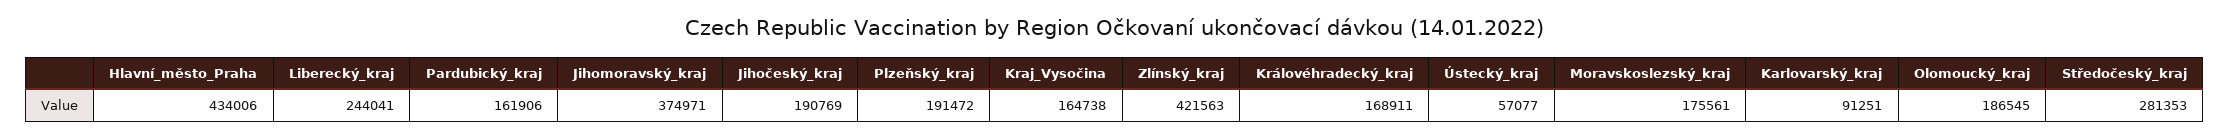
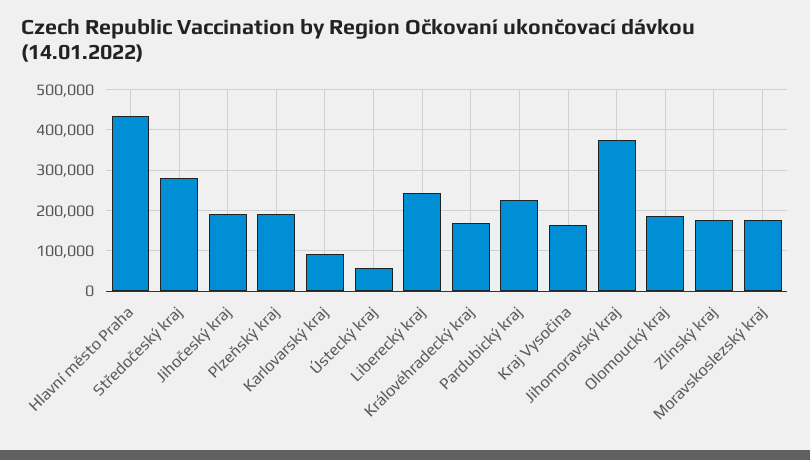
  {
    "Hlavní_město_Praha": 434006,
    "Liberecký_kraj": 244041,
-   "Pardubický_kraj": 161906,
+   "Pardubický_kraj": 220000,
    "Jihomoravský_kraj": 374971,
    "Jihočeský_kraj": 190769,
    "Plzeňský_kraj": 191472,
    "Kraj_Vysočina": 164738,
-   "Zlínský_kraj": 421563,
+   "Zlínský_kraj": 180000,
    "Královéhradecký_kraj": 168911,
    "Ústecký_kraj": 57077,
    "Moravskoslezský_kraj": 175561,
    "Karlovarský_kraj": 91251,
    "Olomoucký_kraj": 186545,
    "Středočeský_kraj": 281353
  }

